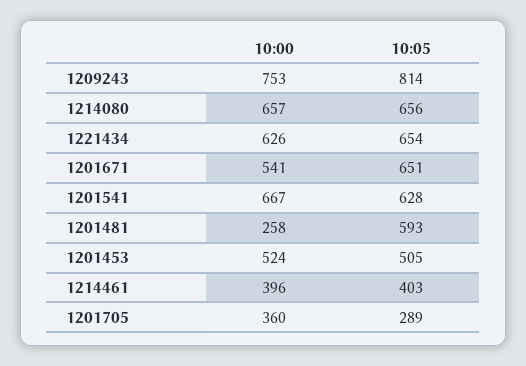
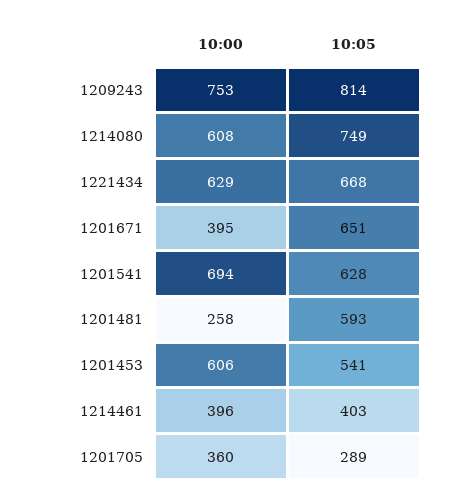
  {
    "10:00": {
      "1209243": 753,
-     "1214080": 657,
+     "1214080": 608,
-     "1221434": 626,
+     "1221434": 629,
-     "1201671": 541,
+     "1201671": 395,
-     "1201541": 667,
+     "1201541": 694,
      "1201481": 258,
-     "1201453": 524,
+     "1201453": 606,
      "1214461": 396,
      "1201705": 360
    },
    "10:05": {
      "1209243": 814,
-     "1214080": 656,
+     "1214080": 749,
-     "1221434": 654,
+     "1221434": 668,
      "1201671": 651,
      "1201541": 628,
      "1201481": 593,
-     "1201453": 505,
+     "1201453": 541,
      "1214461": 403,
      "1201705": 289
    }
  }

